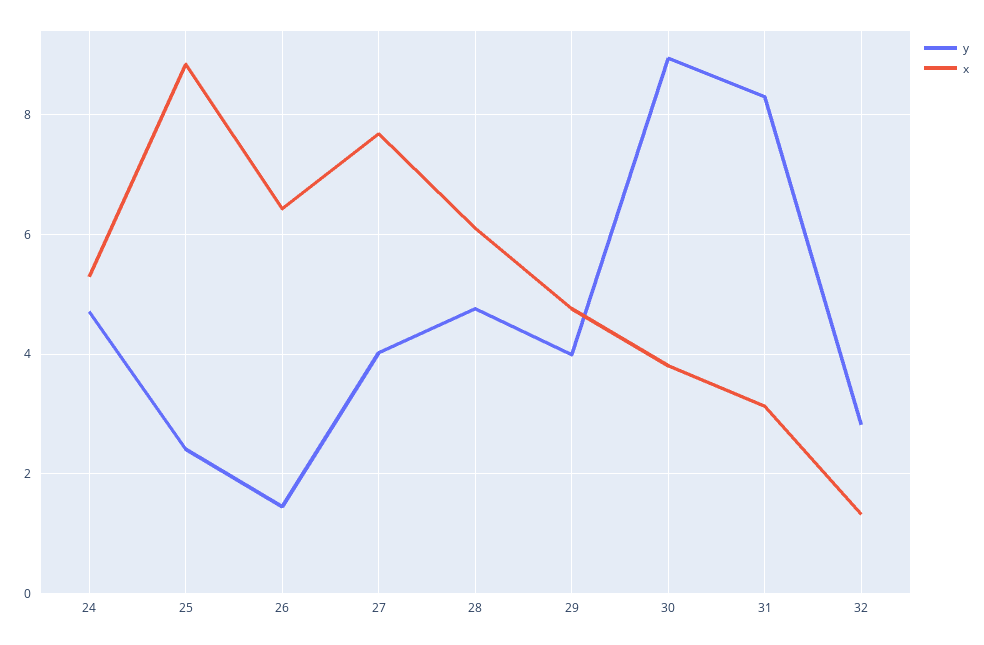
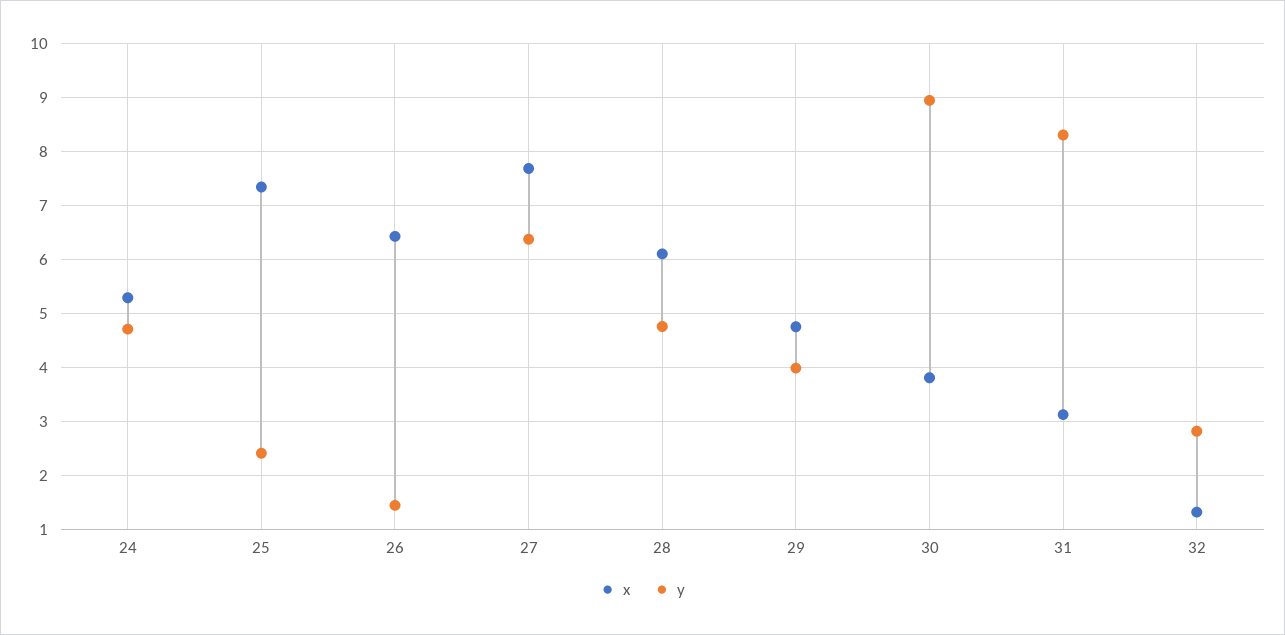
  {
    "y": {
      "24": 4.8,
      "25": 2.4,
      "26": 1.4,
-     "27": 4,
+     "27": 6.4,
      "28": 4.8,
      "29": 4,
      "30": 9,
      "31": 8.4,
      "32": 2.8
    },
    "x": {
      "24": 5.2,
-     "25": 8.8,
+     "25": 7.4,
      "26": 6.4,
      "27": 7.6,
      "28": 6.2,
      "29": 4.8,
      "30": 3.8,
      "31": 3.2,
      "32": 1.4
    }
  }

